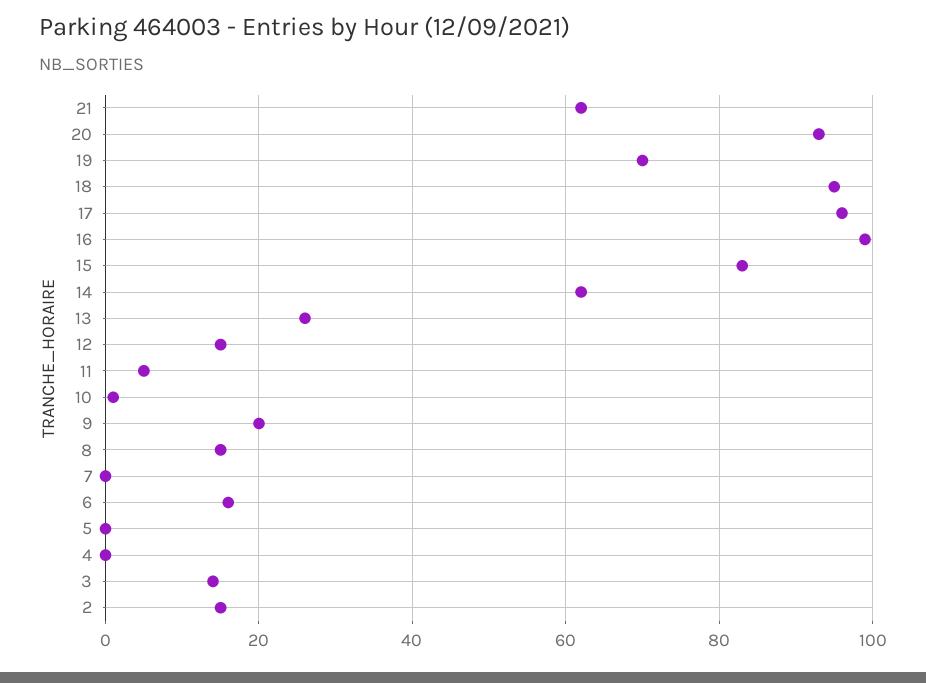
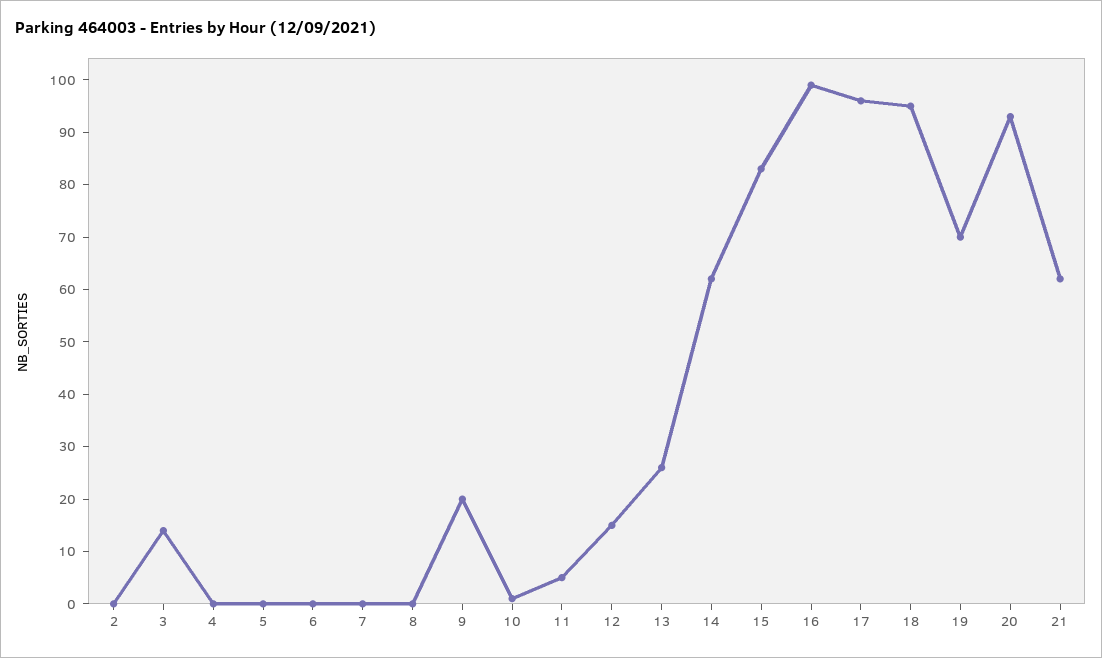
  {
    "21": 60,
    "20": 95,
    "19": 70,
    "18": 95,
    "17": 95,
    "16": 100,
    "15": 85,
    "14": 60,
    "13": 25,
    "12": 15,
    "11": 5,
    "10": 0,
    "9": 20,
-   "8": 15,
+   "8": 0,
    "7": 0,
-   "6": 15,
+   "6": 0,
    "5": 0,
    "4": 0,
    "3": 15,
-   "2": 15
+   "2": 0
  }

